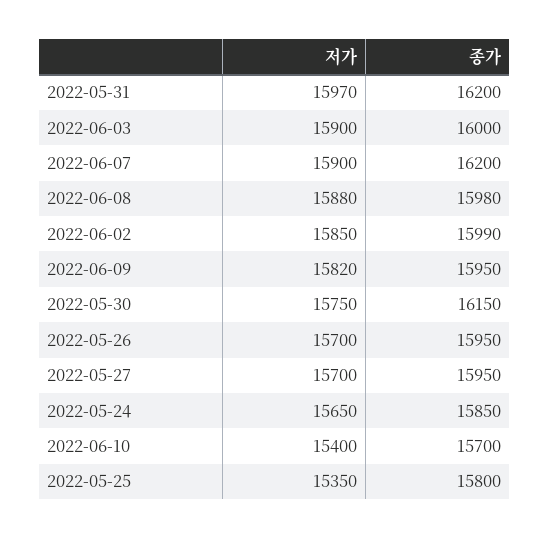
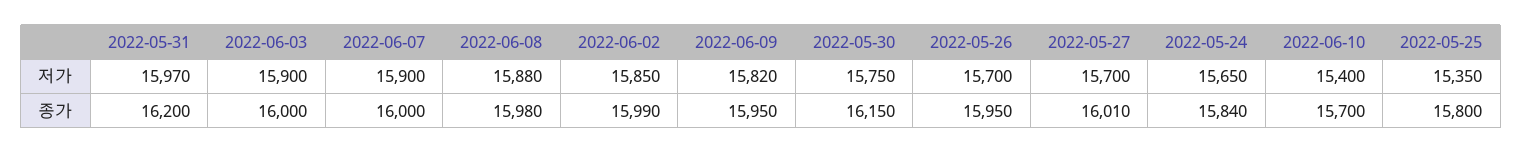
  {
    "저가": {
      "2022-05-31": 15970,
      "2022-06-03": 15900,
      "2022-06-07": 15900,
      "2022-06-08": 15880,
      "2022-06-02": 15850,
      "2022-06-09": 15820,
      "2022-05-30": 15750,
      "2022-05-26": 15700,
      "2022-05-27": 15700,
      "2022-05-24": 15650,
      "2022-06-10": 15400,
      "2022-05-25": 15350
    },
    "종가": {
      "2022-05-31": 16200,
      "2022-06-03": 16000,
-     "2022-06-07": 16200,
+     "2022-06-07": 16000,
      "2022-06-08": 15980,
      "2022-06-02": 15990,
      "2022-06-09": 15950,
      "2022-05-30": 16150,
      "2022-05-26": 15950,
-     "2022-05-27": 15950,
+     "2022-05-27": 16010,
-     "2022-05-24": 15850,
+     "2022-05-24": 15840,
      "2022-06-10": 15700,
      "2022-05-25": 15800
    }
  }

